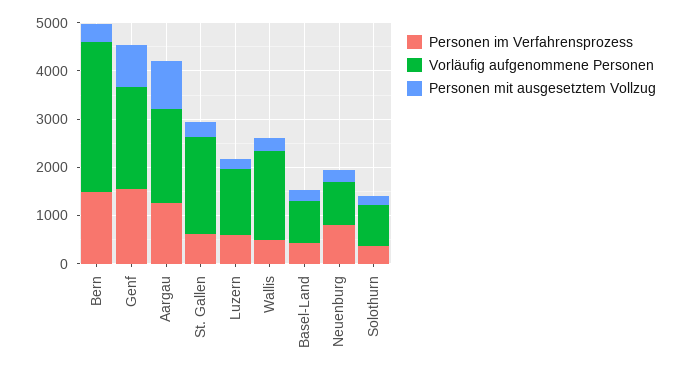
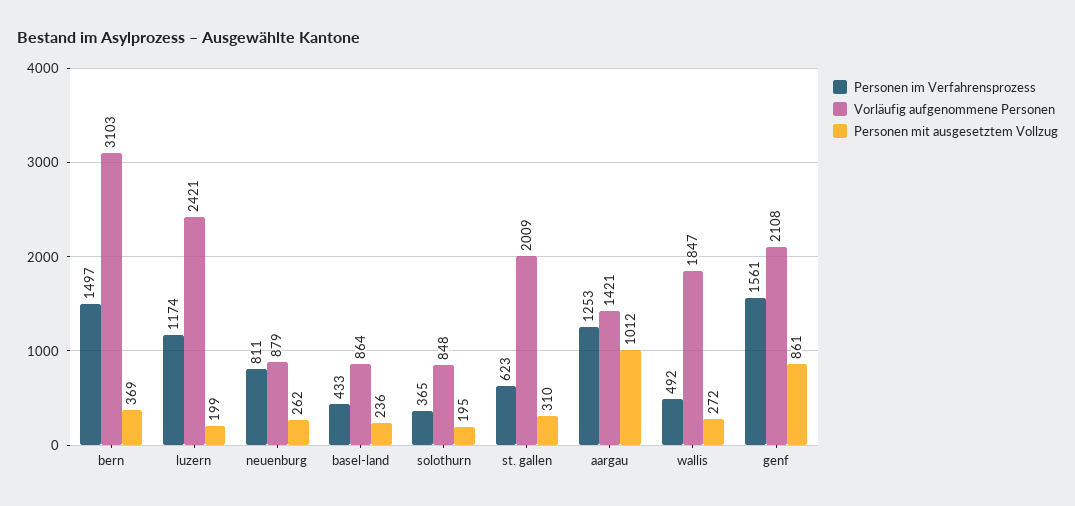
  {
    "Personen im Verfahrensprozess": {
      "Bern": 1497,
      "Genf": 1561,
      "Aargau": 1253,
      "St. Gallen": 623,
-     "Luzern": 600,
+     "Luzern": 1174,
      "Wallis": 492,
      "Basel-Land": 433,
      "Neuenburg": 811,
      "Solothurn": 365
    },
    "Vorläufig aufgenommene Personen": {
      "Bern": 3103,
      "Genf": 2108,
-     "Aargau": 2000,
+     "Aargau": 1421,
      "St. Gallen": 2009,
-     "Luzern": 1400,
+     "Luzern": 2421,
      "Wallis": 1847,
      "Basel-Land": 864,
      "Neuenburg": 879,
      "Solothurn": 848
    },
    "Personen mit ausgesetztem Vollzug": {
      "Bern": 369,
      "Genf": 861,
      "Aargau": 1012,
      "St. Gallen": 310,
      "Luzern": 199,
      "Wallis": 272,
      "Basel-Land": 236,
      "Neuenburg": 262,
      "Solothurn": 195
    }
  }

